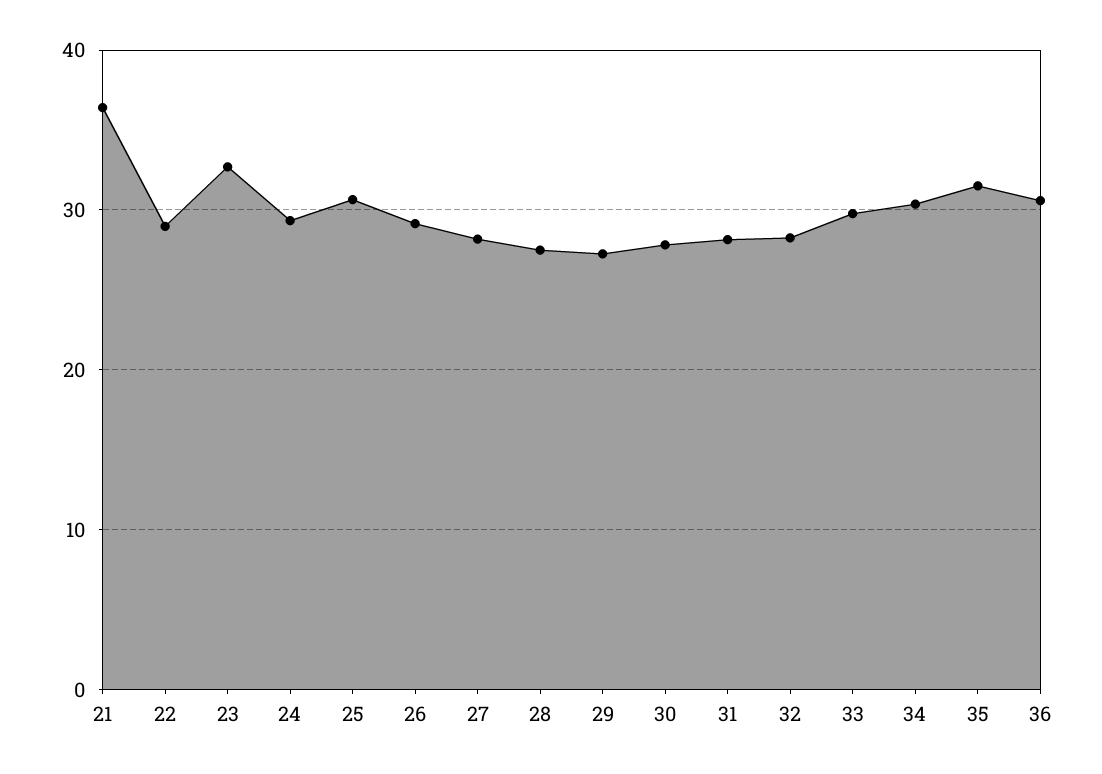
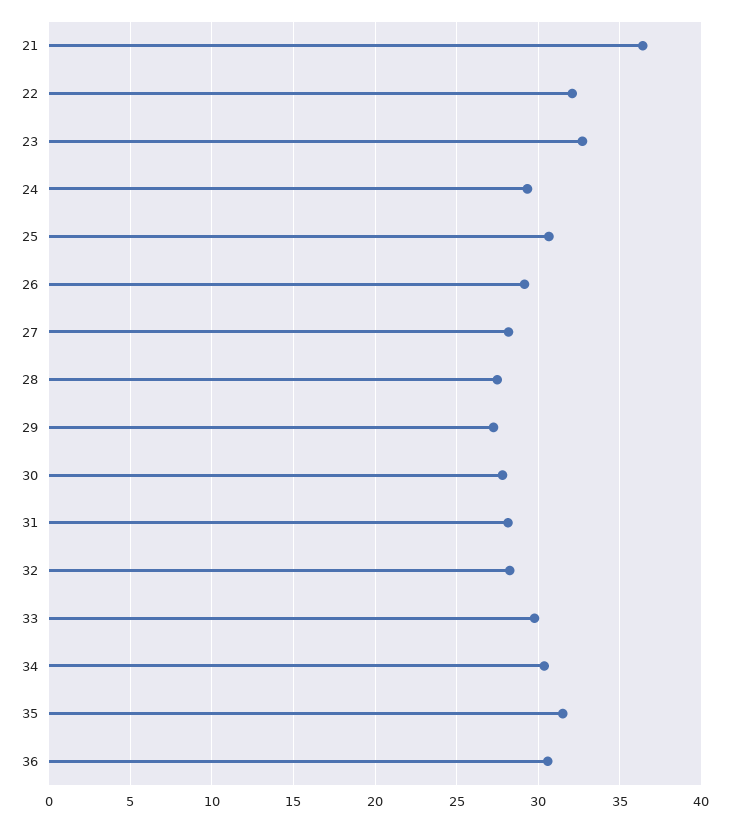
  {
    "21": 36.5,
-   "22": 29,
+   "22": 32,
    "23": 32.5,
    "24": 29.5,
    "25": 30.5,
    "26": 29,
    "27": 28,
    "28": 27.5,
    "29": 27.5,
    "30": 28,
    "31": 28,
    "32": 28.5,
    "33": 30,
    "34": 30.5,
    "35": 31.5,
    "36": 30.5
  }

